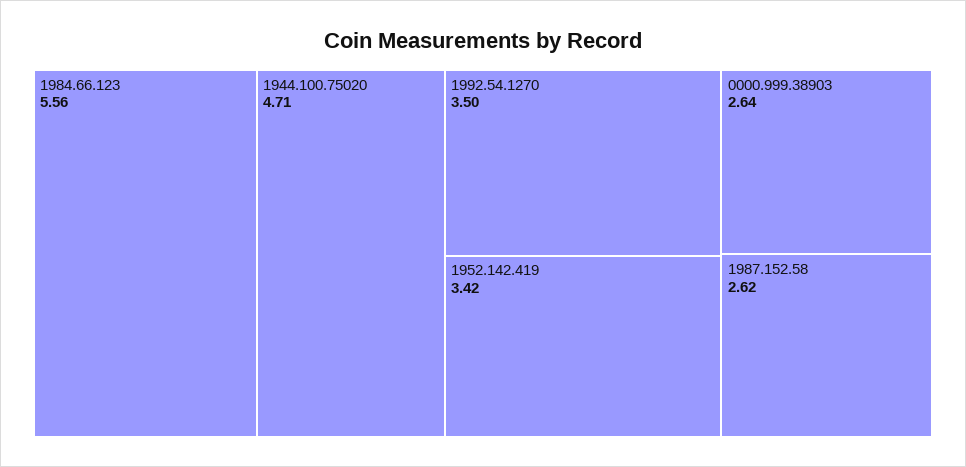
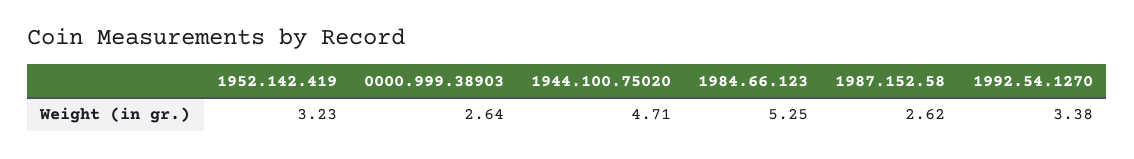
  {
-   "1984.66.123": 5.56,
+   "1984.66.123": 5.25,
    "1944.100.75020": 4.71,
-   "1992.54.1270": 3.5,
+   "1992.54.1270": 3.38,
-   "1952.142.419": 3.42,
+   "1952.142.419": 3.23,
    "0000.999.38903": 2.64,
    "1987.152.58": 2.62
  }

